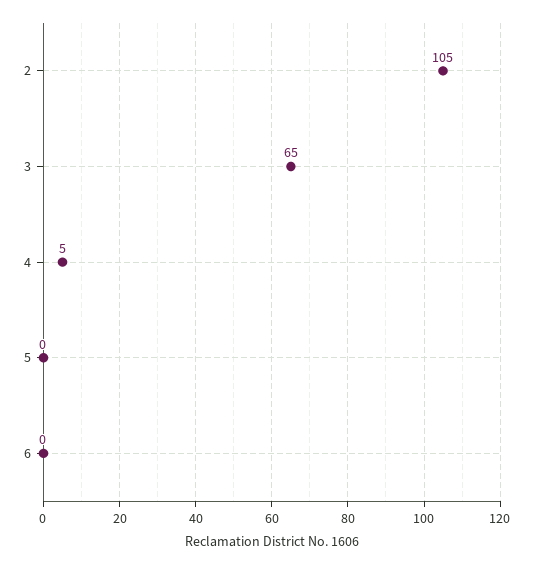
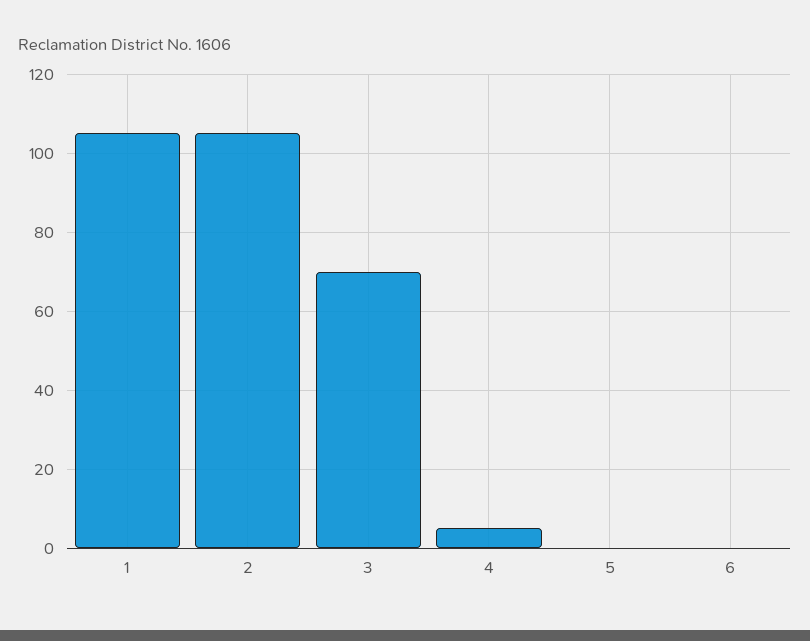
  {
    "2": 105,
-   "3": 65,
+   "3": 70,
    "4": 5,
    "5": 0,
-   "6": 0
+   "6": 0,
+   "1": 105
  }

